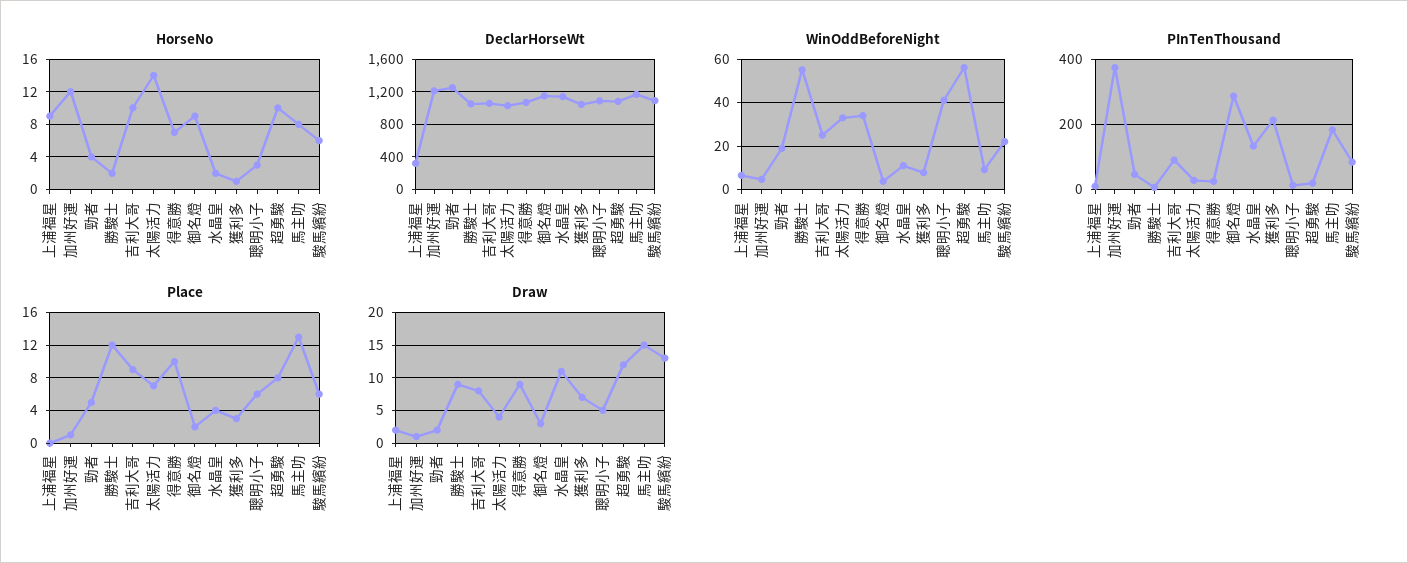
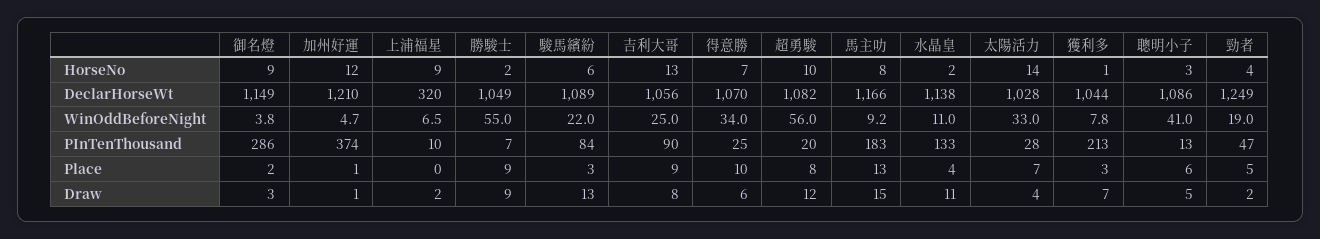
  {
    "HorseNo": {
      "上浦福星": 9,
      "加州好運": 12,
      "勁者": 4,
      "勝駿士": 2,
-     "吉利大哥": 10,
+     "吉利大哥": 13,
      "太陽活力": 14,
      "得意勝": 7,
      "御名燈": 9,
      "水晶皇": 2,
      "獲利多": 1,
      "聰明小子": 3,
      "超勇駿": 10,
      "馬主叻": 8,
      "駿馬繽紛": 6
    },
    "DeclarHorseWt": {
      "上浦福星": 320,
      "加州好運": 1210,
      "勁者": 1249,
      "勝駿士": 1049,
      "吉利大哥": 1056,
      "太陽活力": 1028,
      "得意勝": 1070,
      "御名燈": 1149,
      "水晶皇": 1138,
      "獲利多": 1044,
      "聰明小子": 1086,
      "超勇駿": 1082,
      "馬主叻": 1166,
      "駿馬繽紛": 1089
    },
    "WinOddBeforeNight": {
      "上浦福星": 6.5,
      "加州好運": 4.7,
      "勁者": 19,
      "勝駿士": 55,
      "吉利大哥": 25,
      "太陽活力": 33,
      "得意勝": 34,
      "御名燈": 3.8,
      "水晶皇": 11,
      "獲利多": 7.8,
      "聰明小子": 41,
      "超勇駿": 56,
      "馬主叻": 9.2,
      "駿馬繽紛": 22
    },
    "PInTenThousand": {
      "上浦福星": 10,
      "加州好運": 374,
      "勁者": 47,
      "勝駿士": 7,
      "吉利大哥": 90,
      "太陽活力": 28,
      "得意勝": 25,
      "御名燈": 286,
      "水晶皇": 133,
      "獲利多": 213,
      "聰明小子": 13,
      "超勇駿": 20,
      "馬主叻": 183,
      "駿馬繽紛": 84
    },
    "Place": {
      "上浦福星": 0,
      "加州好運": 1,
      "勁者": 5,
-     "勝駿士": 12,
+     "勝駿士": 9,
      "吉利大哥": 9,
      "太陽活力": 7,
      "得意勝": 10,
      "御名燈": 2,
      "水晶皇": 4,
      "獲利多": 3,
      "聰明小子": 6,
      "超勇駿": 8,
      "馬主叻": 13,
-     "駿馬繽紛": 6
+     "駿馬繽紛": 3
    },
    "Draw": {
      "上浦福星": 2,
      "加州好運": 1,
      "勁者": 2,
      "勝駿士": 9,
      "吉利大哥": 8,
      "太陽活力": 4,
-     "得意勝": 9,
+     "得意勝": 6,
      "御名燈": 3,
      "水晶皇": 11,
      "獲利多": 7,
      "聰明小子": 5,
      "超勇駿": 12,
      "馬主叻": 15,
      "駿馬繽紛": 13
    }
  }

